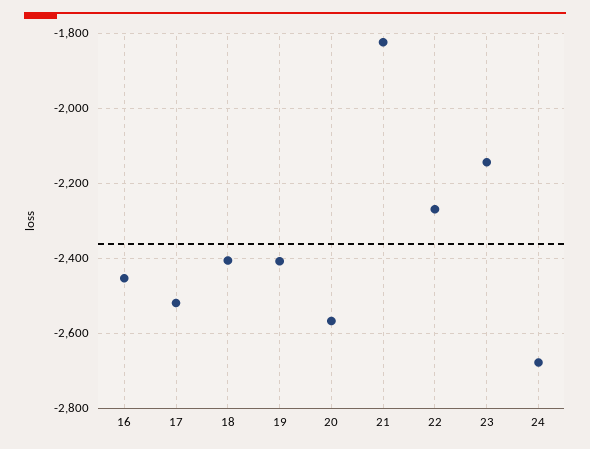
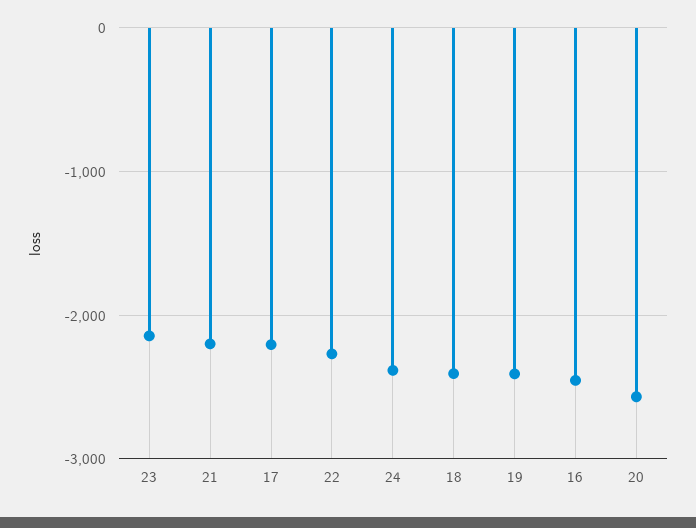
  {
    "16": -2460,
-   "17": -2520,
+   "17": -2200,
    "18": -2400,
    "19": -2400,
    "20": -2560,
-   "21": -1820,
+   "21": -2200,
    "22": -2260,
    "23": -2140,
-   "24": -2680
+   "24": -2400
  }

